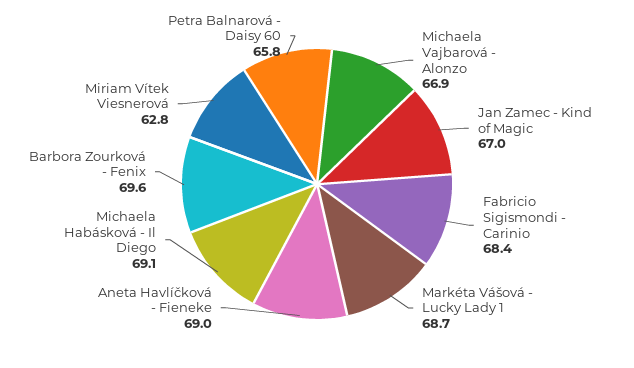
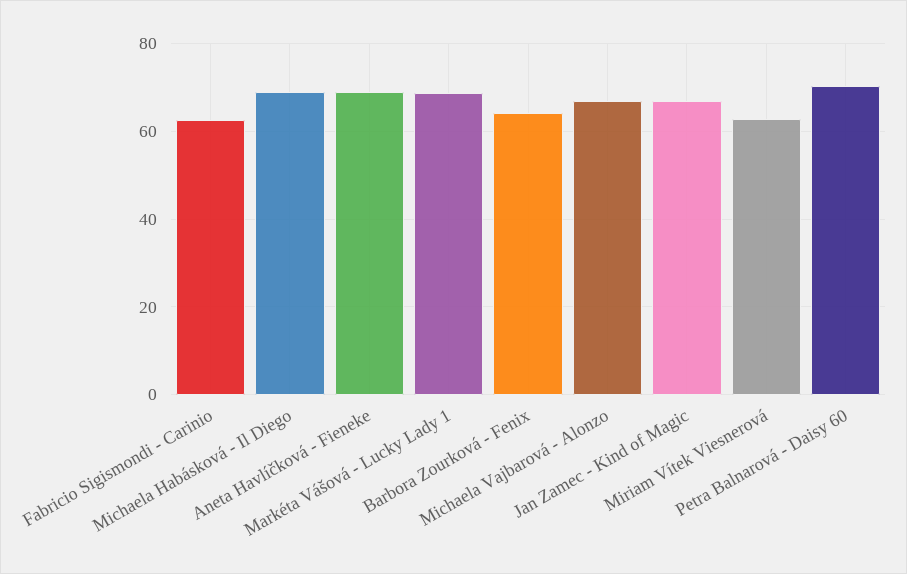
  {
    "Michaela Vajbarová - Alonzo": 66.9,
    "Jan Zamec - Kind of Magic": 67,
-   "Fabricio Sigismondi - Carinio": 68.4,
+   "Fabricio Sigismondi - Carinio": 62,
    "Markéta Vášová - Lucky Lady 1": 68.7,
    "Aneta Havlíčková - Fieneke": 69,
    "Michaela Habásková - Il Diego": 69.1,
-   "Barbora Zourková - Fenix": 69.6,
+   "Barbora Zourková - Fenix": 64,
    "Miriam Vítek Viesnerová": 62.8,
-   "Petra Balnarová - Daisy 60": 65.8
+   "Petra Balnarová - Daisy 60": 70
  }

